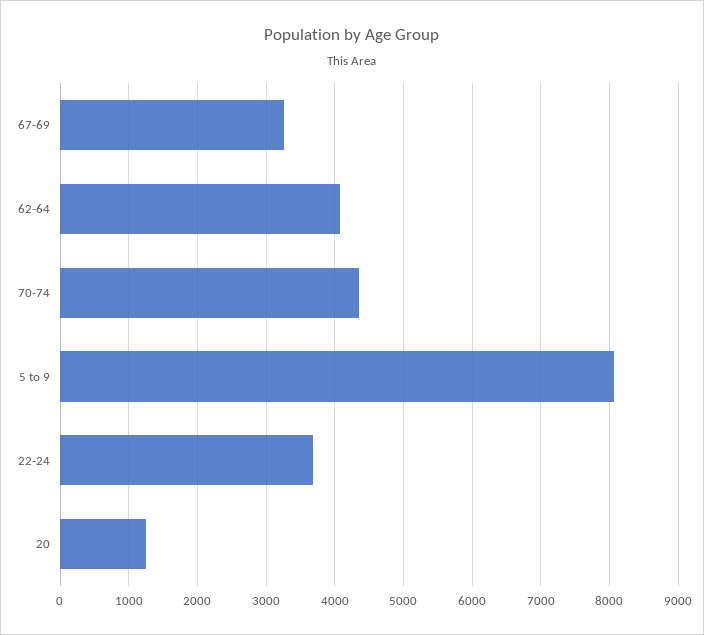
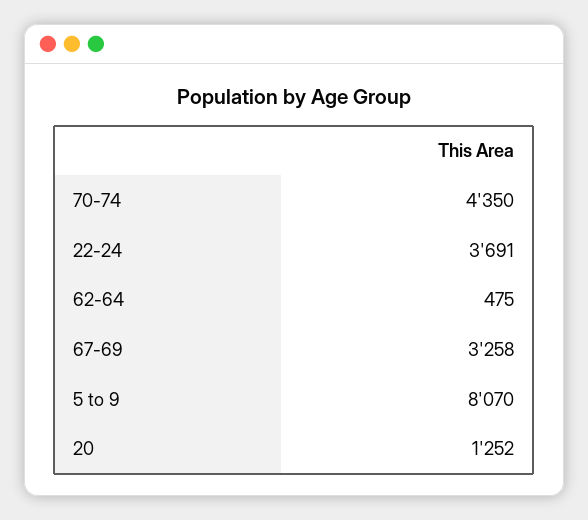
  {
    "67-69": 3258,
-   "62-64": 4100,
+   "62-64": 475,
    "70-74": 4350,
    "5 to 9": 8070,
    "22-24": 3691,
    "20": 1252
  }

